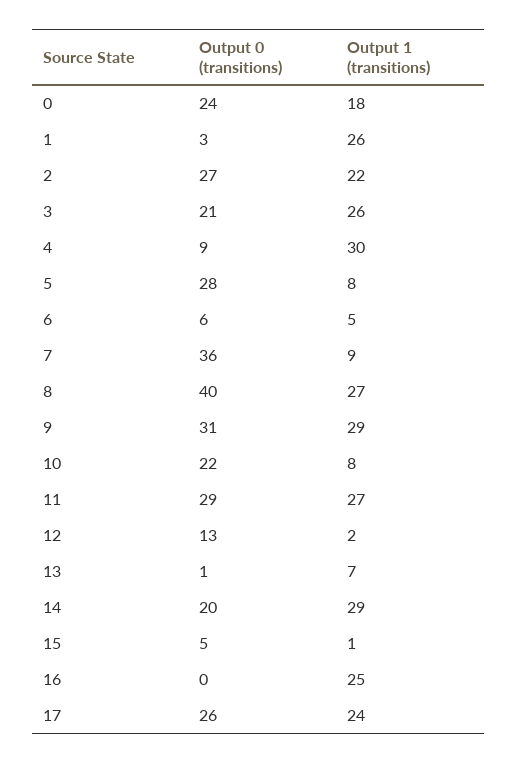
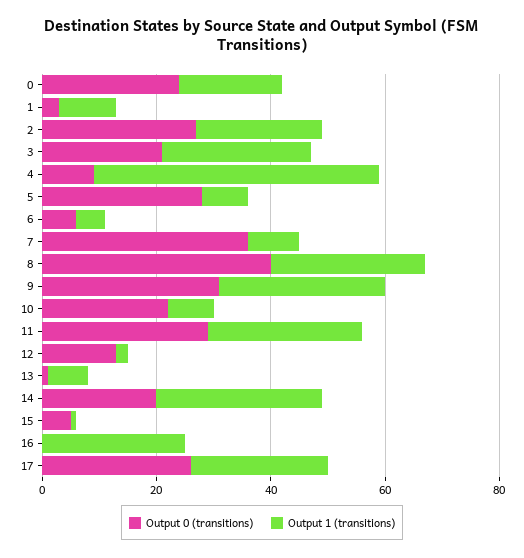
  {
    "Output 0 (transitions)": {
      "0": 24,
      "1": 3,
      "2": 27,
      "3": 21,
      "4": 9,
      "5": 28,
      "6": 6,
      "7": 36,
      "8": 40,
      "9": 31,
      "10": 22,
      "11": 29,
      "12": 13,
      "13": 1,
      "14": 20,
      "15": 5,
      "16": 0,
      "17": 26
    },
    "Output 1 (transitions)": {
      "0": 18,
-     "1": 26,
+     "1": 10,
      "2": 22,
      "3": 26,
-     "4": 30,
+     "4": 50,
      "5": 8,
      "6": 5,
      "7": 9,
      "8": 27,
      "9": 29,
      "10": 8,
      "11": 27,
      "12": 2,
      "13": 7,
      "14": 29,
      "15": 1,
      "16": 25,
      "17": 24
    }
  }

